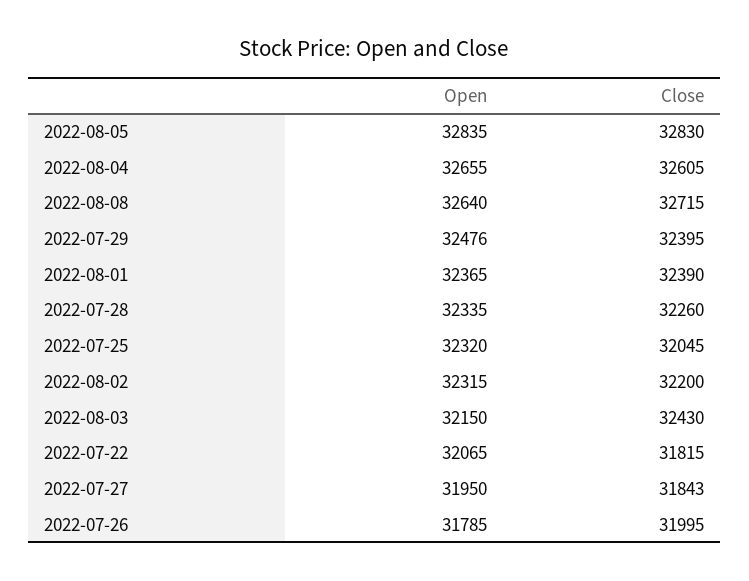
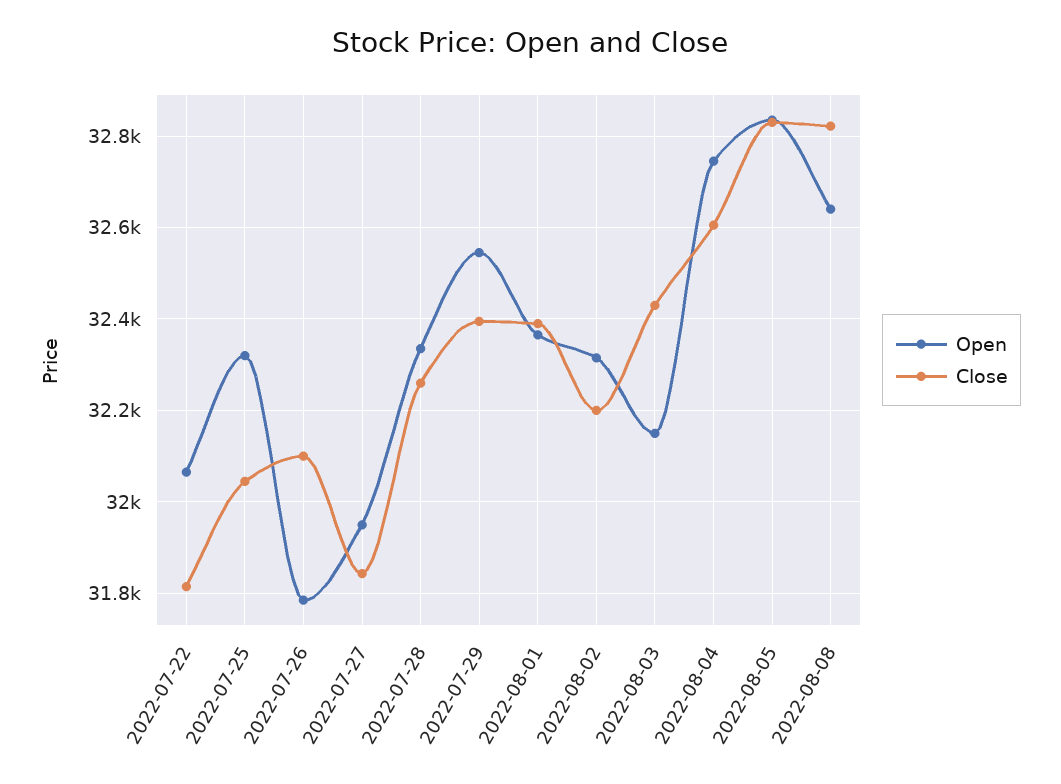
  {
    "Open": {
      "2022-08-05": 32835,
-     "2022-08-04": 32655,
+     "2022-08-04": 32740,
      "2022-08-08": 32640,
-     "2022-07-29": 32476,
+     "2022-07-29": 32540,
      "2022-08-01": 32365,
      "2022-07-28": 32335,
      "2022-07-25": 32320,
      "2022-08-02": 32315,
      "2022-08-03": 32150,
      "2022-07-22": 32065,
      "2022-07-27": 31950,
      "2022-07-26": 31785
    },
    "Close": {
      "2022-08-05": 32830,
      "2022-08-04": 32605,
-     "2022-08-08": 32715,
+     "2022-08-08": 32820,
      "2022-07-29": 32395,
      "2022-08-01": 32390,
      "2022-07-28": 32260,
      "2022-07-25": 32045,
      "2022-08-02": 32200,
      "2022-08-03": 32430,
      "2022-07-22": 31815,
      "2022-07-27": 31843,
-     "2022-07-26": 31995
+     "2022-07-26": 32100
    }
  }

